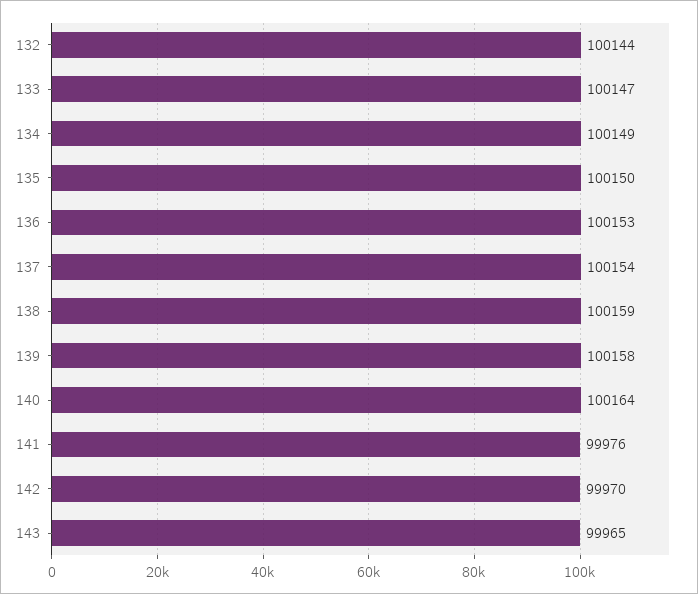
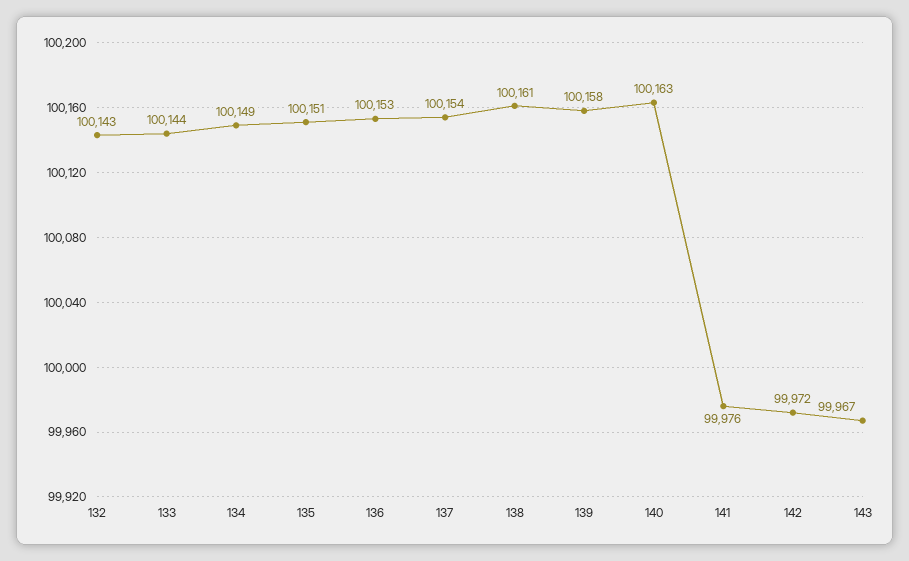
  {
-   "132": 100144,
+   "132": 100143,
-   "133": 100147,
+   "133": 100144,
    "134": 100149,
-   "135": 100150,
+   "135": 100151,
    "136": 100153,
    "137": 100154,
-   "138": 100159,
+   "138": 100161,
    "139": 100158,
-   "140": 100164,
+   "140": 100163,
    "141": 99976,
-   "142": 99970,
+   "142": 99972,
-   "143": 99965
+   "143": 99967
  }

